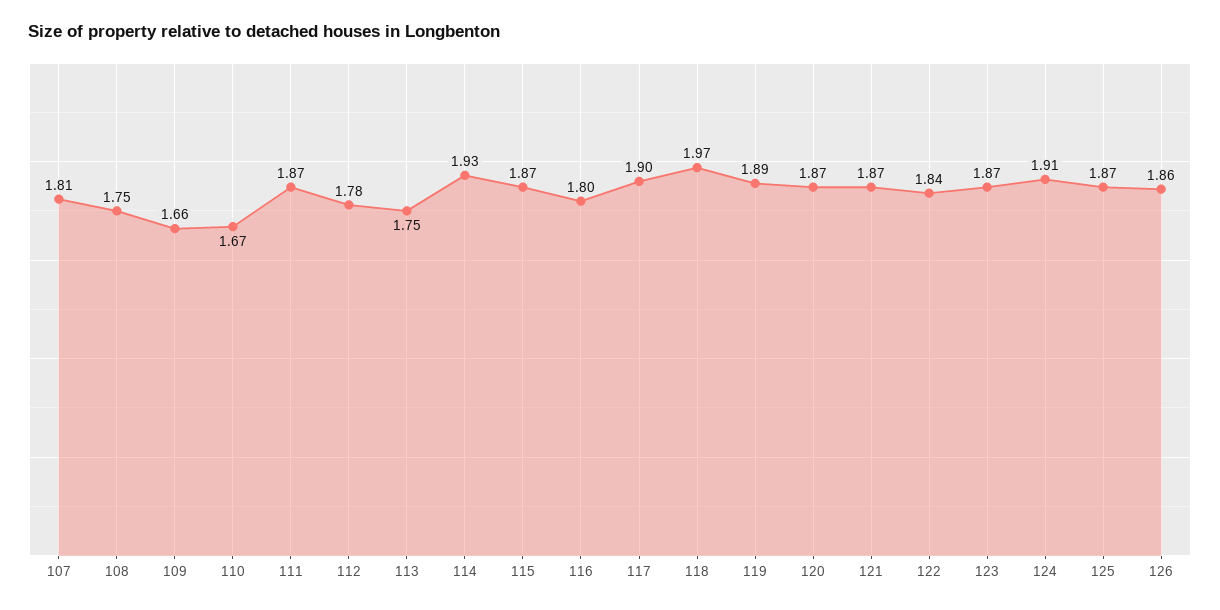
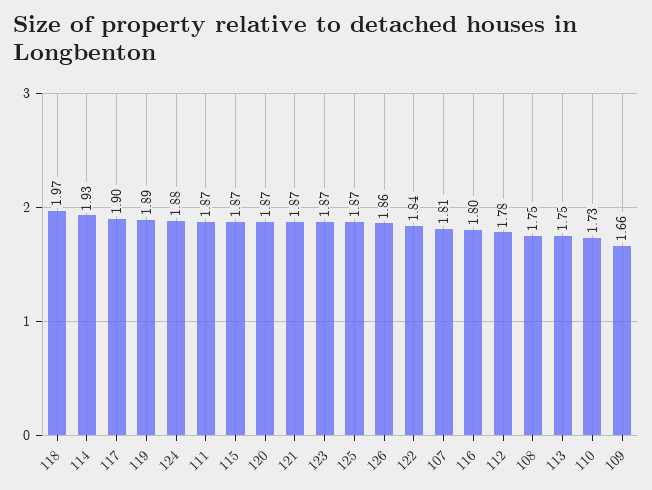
  {
    "107": 1.81,
    "108": 1.75,
    "109": 1.66,
-   "110": 1.67,
+   "110": 1.73,
    "111": 1.87,
    "112": 1.78,
    "113": 1.75,
    "114": 1.93,
    "115": 1.87,
    "116": 1.8,
    "117": 1.9,
    "118": 1.97,
    "119": 1.89,
    "120": 1.87,
    "121": 1.87,
    "122": 1.84,
    "123": 1.87,
-   "124": 1.91,
+   "124": 1.88,
    "125": 1.87,
    "126": 1.86
  }

